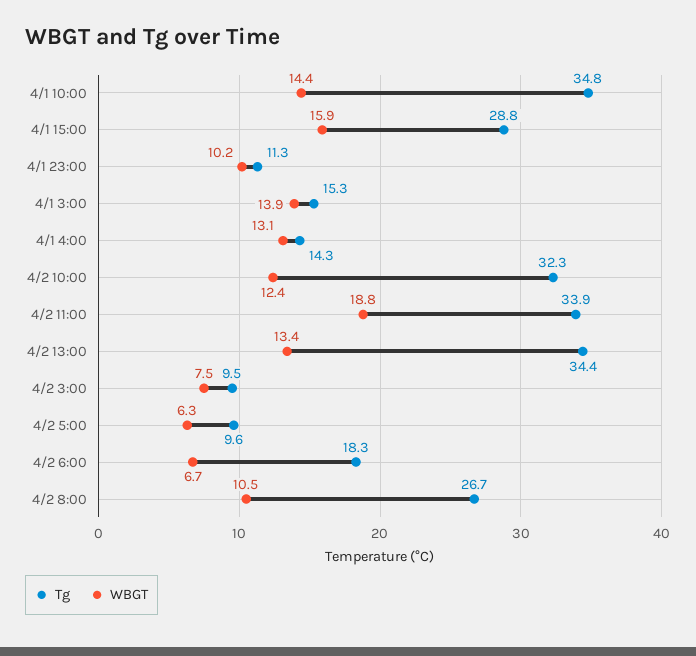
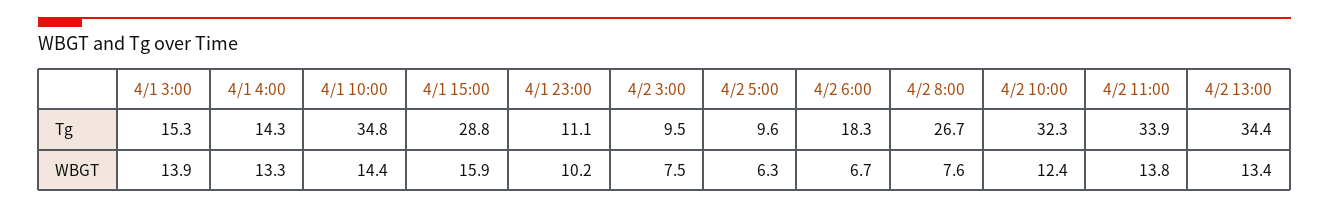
  {
    "Tg": {
      "4/1 10:00": 34.8,
      "4/1 15:00": 28.8,
-     "4/1 23:00": 11.3,
+     "4/1 23:00": 11.1,
      "4/1 3:00": 15.3,
      "4/1 4:00": 14.3,
      "4/2 10:00": 32.3,
      "4/2 11:00": 33.9,
      "4/2 13:00": 34.4,
      "4/2 3:00": 9.5,
      "4/2 5:00": 9.6,
      "4/2 6:00": 18.3,
      "4/2 8:00": 26.7
    },
    "WBGT": {
      "4/1 10:00": 14.4,
      "4/1 15:00": 15.9,
      "4/1 23:00": 10.2,
      "4/1 3:00": 13.9,
-     "4/1 4:00": 13.1,
+     "4/1 4:00": 13.3,
      "4/2 10:00": 12.4,
-     "4/2 11:00": 18.8,
+     "4/2 11:00": 13.8,
      "4/2 13:00": 13.4,
      "4/2 3:00": 7.5,
      "4/2 5:00": 6.3,
      "4/2 6:00": 6.7,
-     "4/2 8:00": 10.5
+     "4/2 8:00": 7.6
    }
  }

